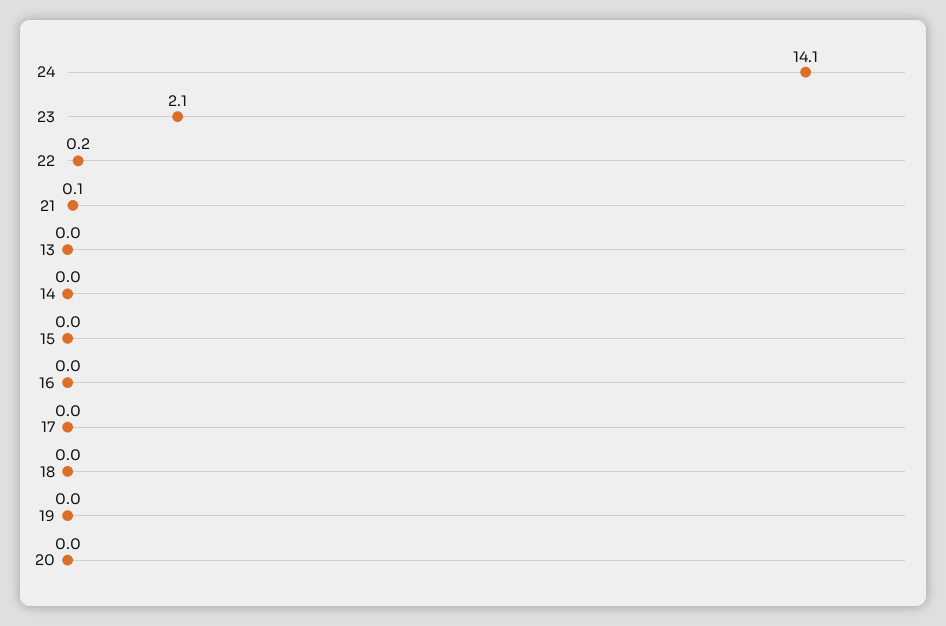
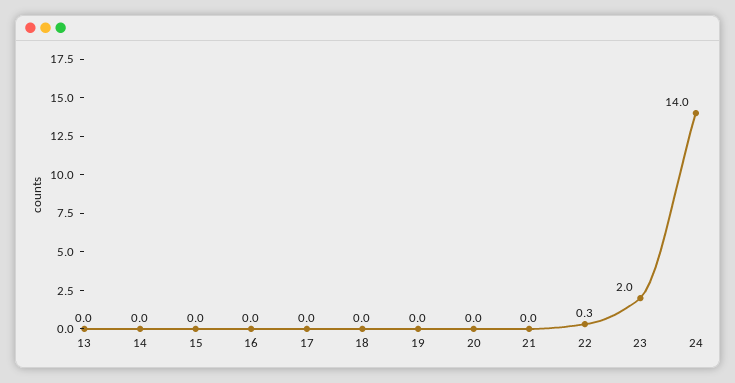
  {
-   "24": 14.1,
+   "24": 14,
-   "23": 2.1,
+   "23": 2,
-   "22": 0.2,
+   "22": 0.3,
-   "21": 0.1,
+   "21": 0,
    "13": 0,
    "14": 0,
    "15": 0,
    "16": 0,
    "17": 0,
    "18": 0,
    "19": 0,
    "20": 0
  }

